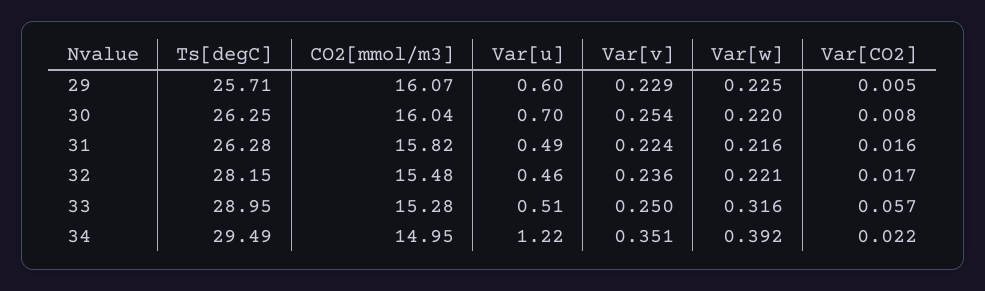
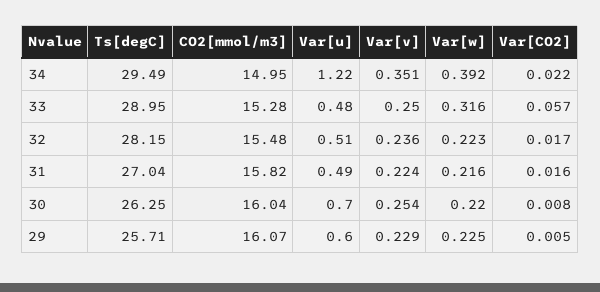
  {
    "Ts[degC]": {
      "29": 25.71,
      "30": 26.25,
-     "31": 26.28,
+     "31": 27.04,
      "32": 28.15,
      "33": 28.95,
      "34": 29.49
    },
    "CO2[mmol/m3]": {
      "29": 16.07,
      "30": 16.04,
      "31": 15.82,
      "32": 15.48,
      "33": 15.28,
      "34": 14.95
    },
    "Var[u]": {
      "29": 0.6,
      "30": 0.7,
      "31": 0.49,
-     "32": 0.46,
+     "32": 0.51,
-     "33": 0.51,
+     "33": 0.48,
      "34": 1.22
    },
    "Var[v]": {
      "29": 0.229,
      "30": 0.254,
      "31": 0.224,
      "32": 0.236,
      "33": 0.25,
      "34": 0.351
    },
    "Var[w]": {
      "29": 0.225,
      "30": 0.22,
      "31": 0.216,
-     "32": 0.221,
+     "32": 0.223,
      "33": 0.316,
      "34": 0.392
    },
    "Var[CO2]": {
      "29": 0.005,
      "30": 0.008,
      "31": 0.016,
      "32": 0.017,
      "33": 0.057,
      "34": 0.022
    }
  }

